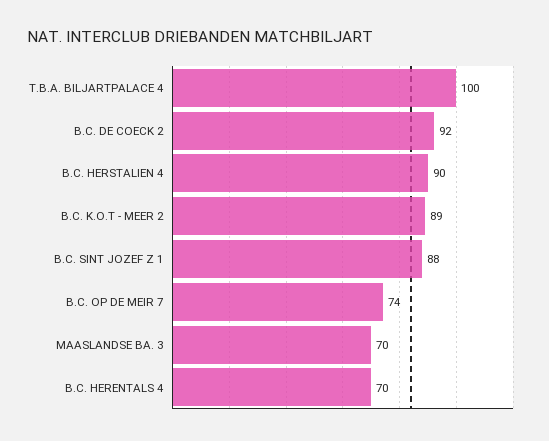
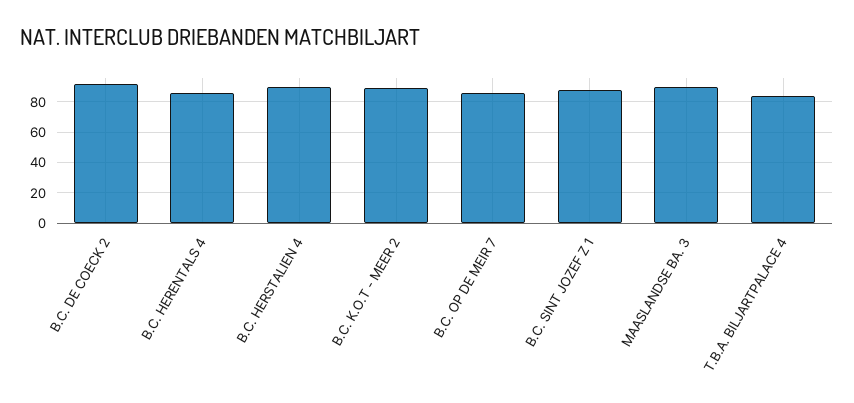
  {
-   "T.B.A. BILJARTPALACE 4": 100,
+   "T.B.A. BILJARTPALACE 4": 85,
    "B.C. DE COECK 2": 92,
    "B.C. HERSTALIEN 4": 90,
    "B.C. K.O.T - MEER 2": 89,
    "B.C. SINT JOZEF Z 1": 88,
-   "B.C. OP DE MEIR 7": 74,
+   "B.C. OP DE MEIR 7": 85,
-   "MAASLANDSE BA. 3": 70,
+   "MAASLANDSE BA. 3": 90,
-   "B.C. HERENTALS 4": 70
+   "B.C. HERENTALS 4": 85
  }

